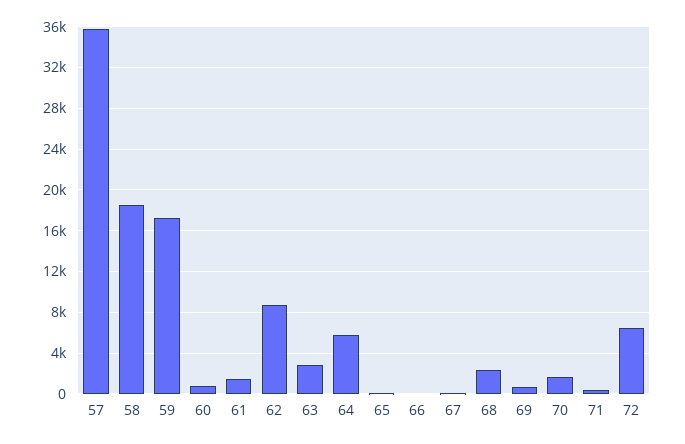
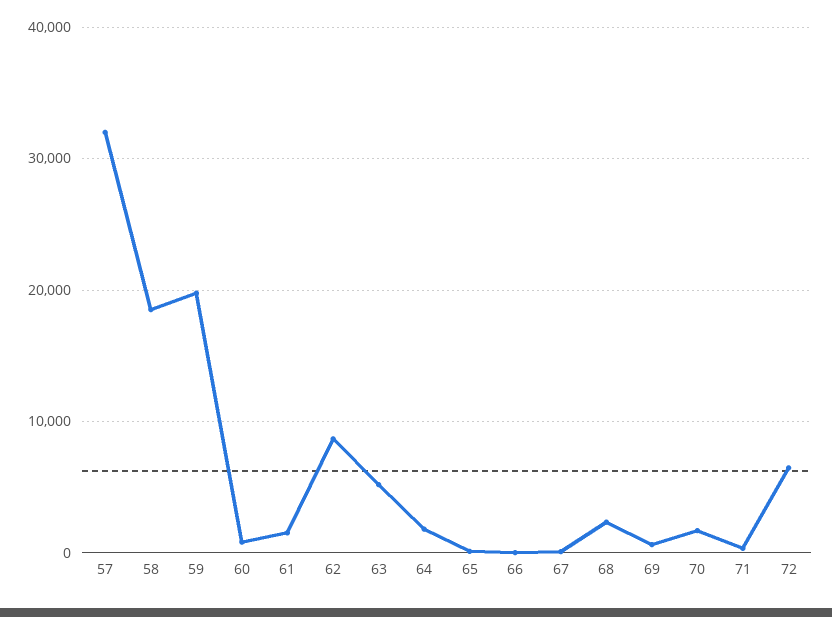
  {
-   "57": 36000,
+   "57": 32000,
    "58": 19000,
-   "59": 17000,
+   "59": 20000,
    "60": 1000,
    "61": 2000,
    "62": 9000,
-   "63": 3000,
+   "63": 5000,
-   "64": 6000,
+   "64": 2000,
    "65": 0,
    "66": 0,
    "67": 0,
    "68": 2000,
    "69": 1000,
    "70": 2000,
    "71": 0,
    "72": 6000
  }

